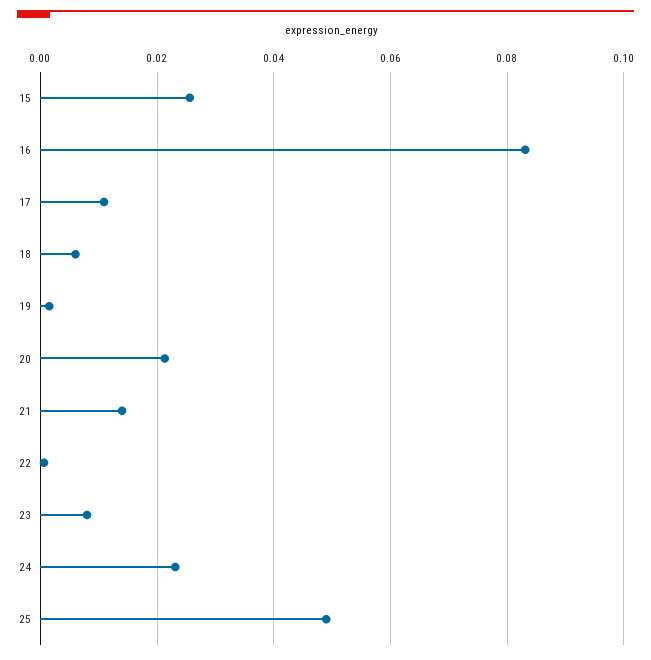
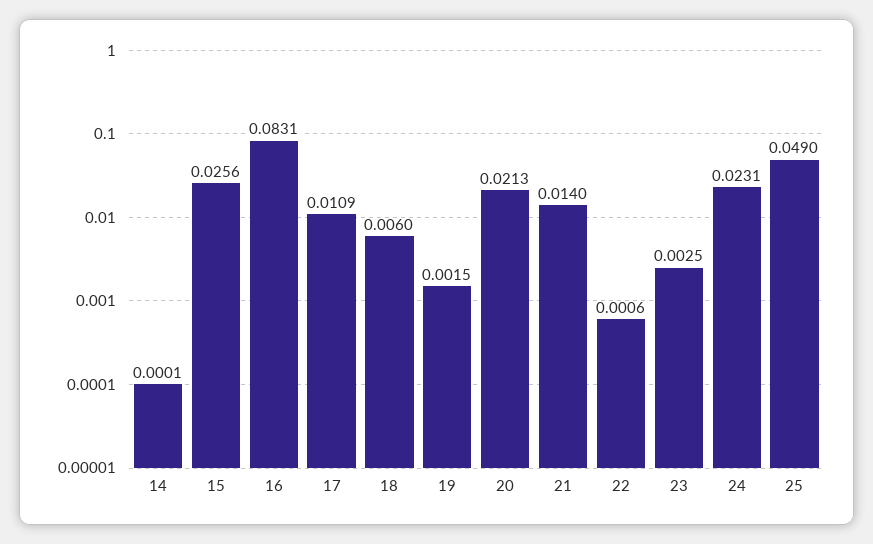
  {
    "15": 0.0256,
    "16": 0.0831,
    "17": 0.0109,
    "18": 0.006,
    "19": 0.0015,
    "20": 0.0213,
    "21": 0.014,
    "22": 0.0006,
-   "23": 0.008,
+   "23": 0.0025,
    "24": 0.0231,
-   "25": 0.049
+   "25": 0.049,
+   "14": 0.0001
  }

